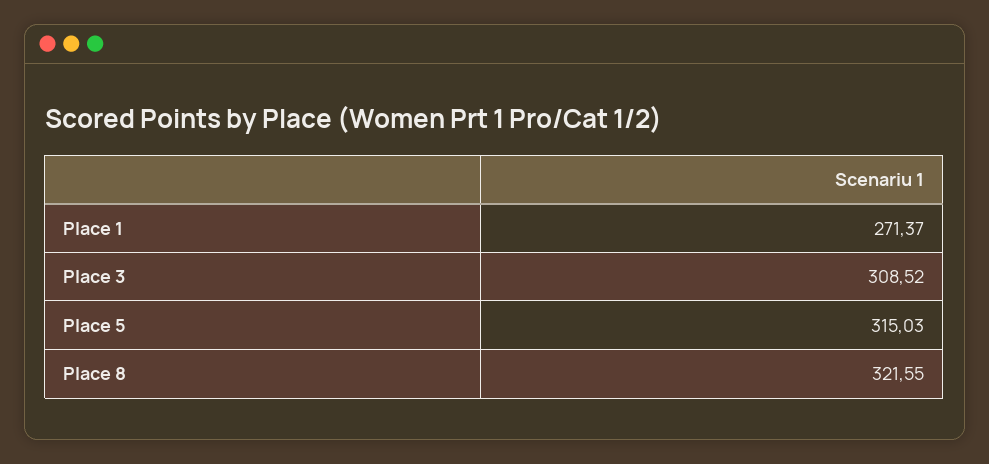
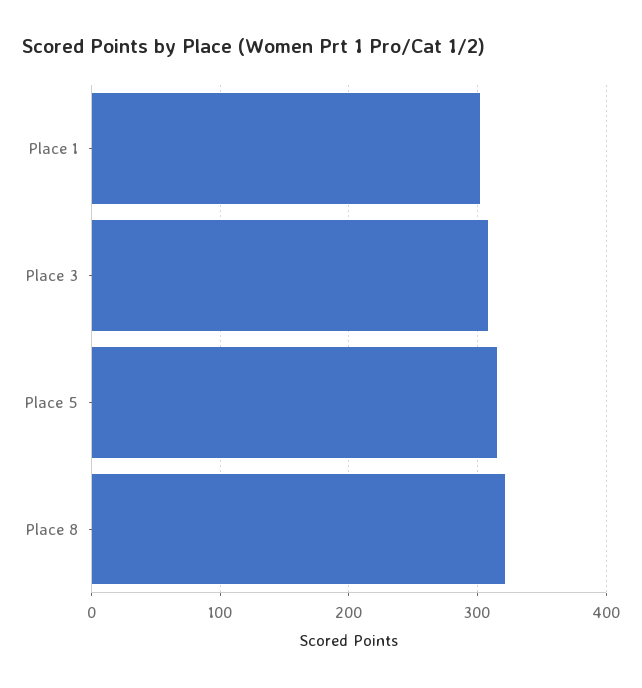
  {
-   "Place 1": 271.37,
+   "Place 1": 300,
    "Place 3": 308.52,
    "Place 5": 315.03,
    "Place 8": 321.55
  }

